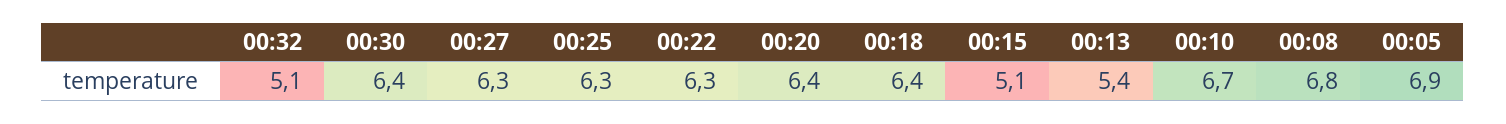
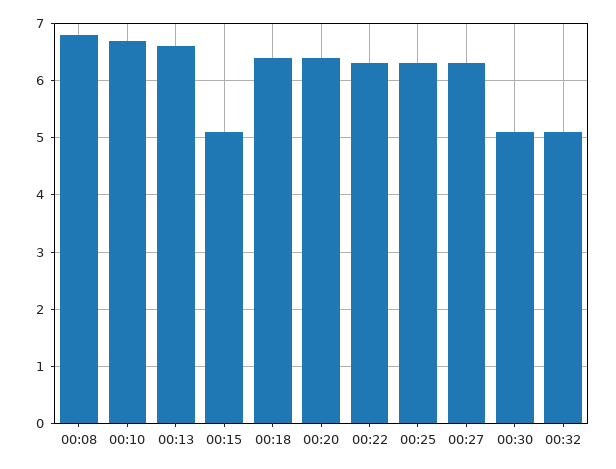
  {
    "00:32": 5.1,
-   "00:30": 6.4,
+   "00:30": 5,
    "00:27": 6.3,
    "00:25": 6.3,
    "00:22": 6.3,
    "00:20": 6.4,
    "00:18": 6.4,
    "00:15": 5.1,
-   "00:13": 5.4,
+   "00:13": 6.5,
    "00:10": 6.7,
-   "00:08": 6.8,
+   "00:08": 6.8
-   "00:05": 6.9
  }

